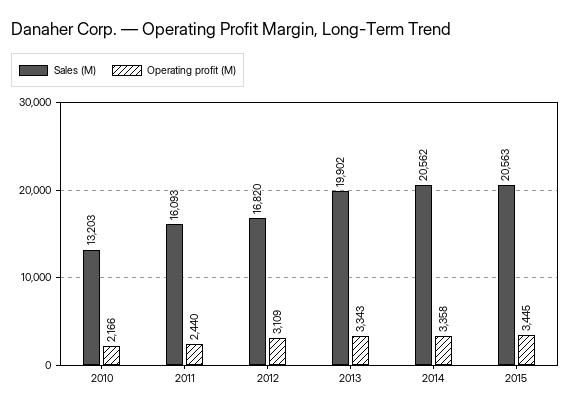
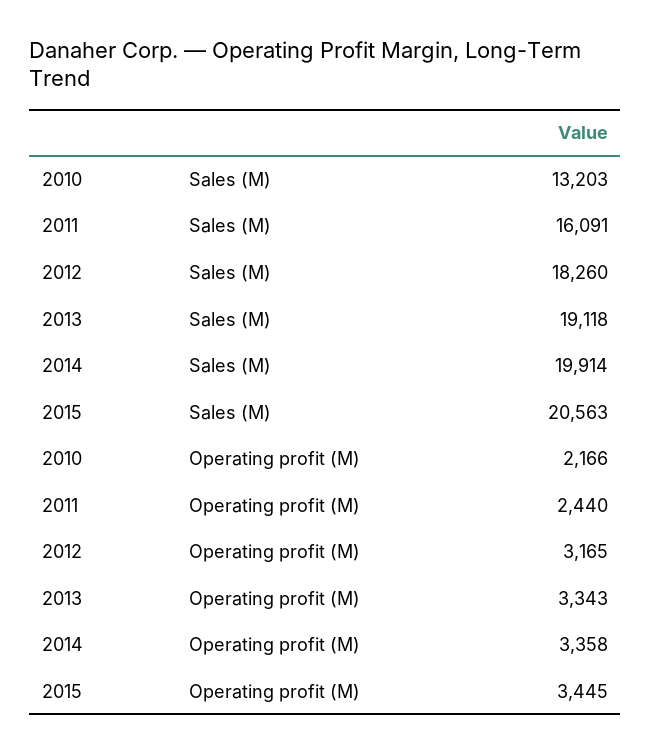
  {
    "Sales (M)": {
      "2010": 13203,
-     "2011": 16093,
+     "2011": 16091,
-     "2012": 16820,
+     "2012": 18260,
-     "2013": 19902,
+     "2013": 19118,
-     "2014": 20562,
+     "2014": 19914,
      "2015": 20563
    },
    "Operating profit (M)": {
      "2010": 2166,
      "2011": 2440,
-     "2012": 3109,
+     "2012": 3165,
      "2013": 3343,
      "2014": 3358,
      "2015": 3445
    }
  }

